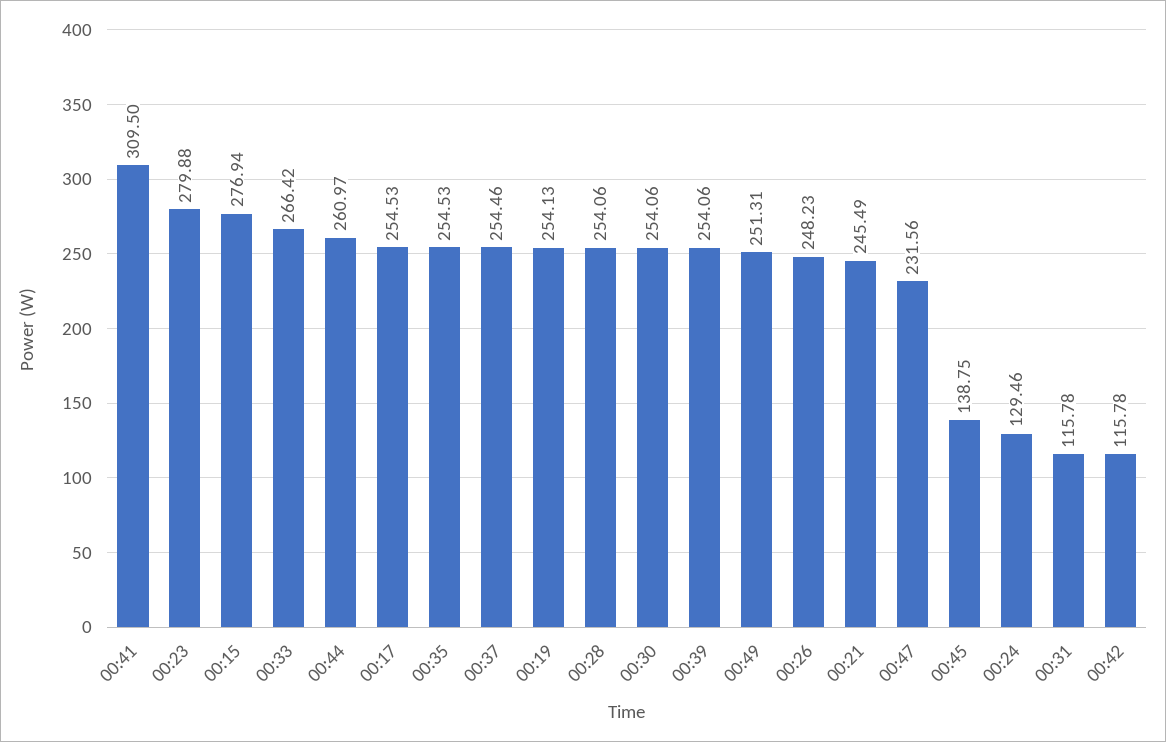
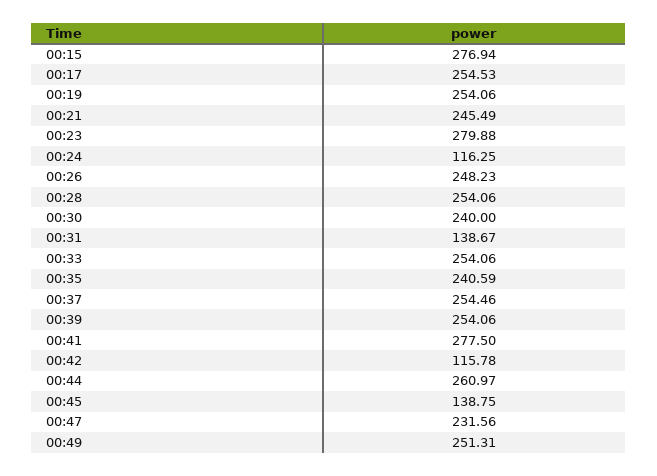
  {
-   "00:41": 309.5,
+   "00:41": 277.5,
    "00:23": 279.88,
    "00:15": 276.94,
-   "00:33": 266.42,
+   "00:33": 254.06,
    "00:44": 260.97,
    "00:17": 254.53,
-   "00:35": 254.53,
+   "00:35": 240.59,
    "00:37": 254.46,
-   "00:19": 254.13,
+   "00:19": 254.06,
    "00:28": 254.06,
-   "00:30": 254.06,
+   "00:30": 240,
    "00:39": 254.06,
    "00:49": 251.31,
    "00:26": 248.23,
    "00:21": 245.49,
    "00:47": 231.56,
    "00:45": 138.75,
-   "00:24": 129.46,
+   "00:24": 116.25,
-   "00:31": 115.78,
+   "00:31": 138.67,
    "00:42": 115.78
  }

